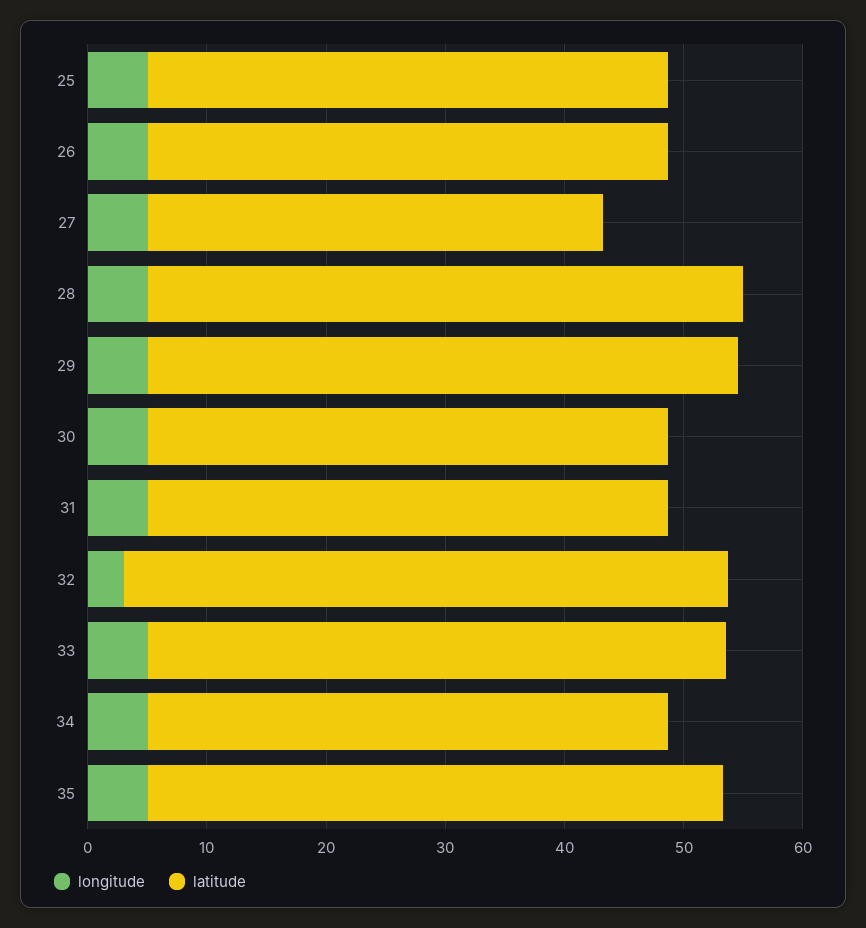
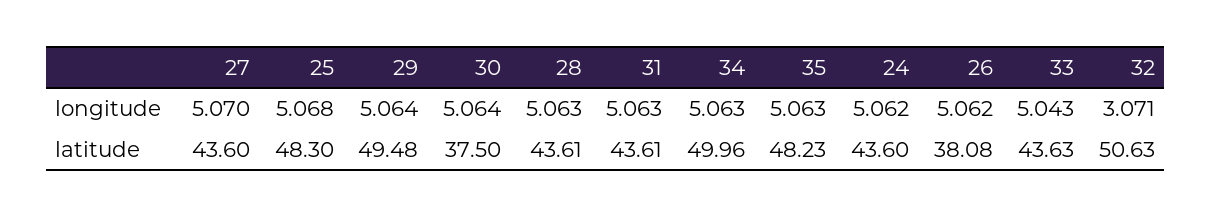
  {
    "longitude": {
      "25": 5.068,
      "26": 5.062,
      "27": 5.07,
      "28": 5.063,
      "29": 5.064,
      "30": 5.064,
      "31": 5.063,
      "32": 3.071,
      "33": 5.043,
      "34": 5.063,
-     "35": 5.063
+     "35": 5.063,
+     "24": 5.062
    },
    "latitude": {
-     "25": 44,
+     "25": 48.3,
-     "26": 44,
+     "26": 38.08,
-     "27": 38,
+     "27": 43.6,
-     "28": 50,
+     "28": 43.61,
      "29": 49.48,
-     "30": 44,
+     "30": 37.5,
      "31": 43.61,
      "32": 50.63,
-     "33": 48,
+     "33": 43.63,
-     "34": 44,
+     "34": 49.96,
-     "35": 48.23
+     "35": 48.23,
+     "24": 43.6
    }
  }

